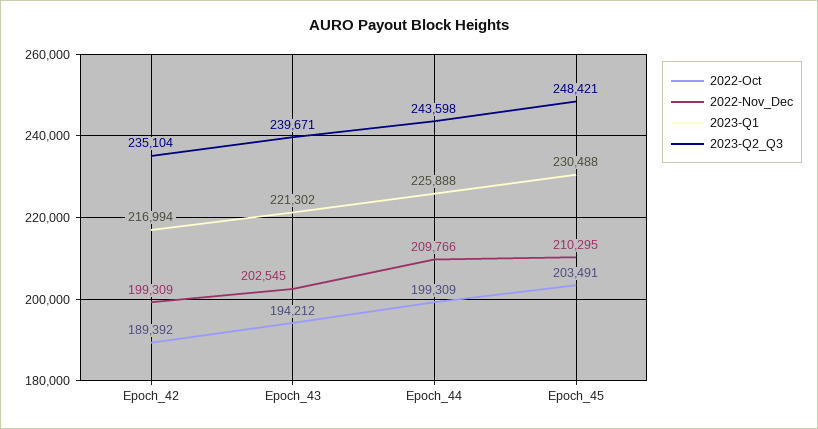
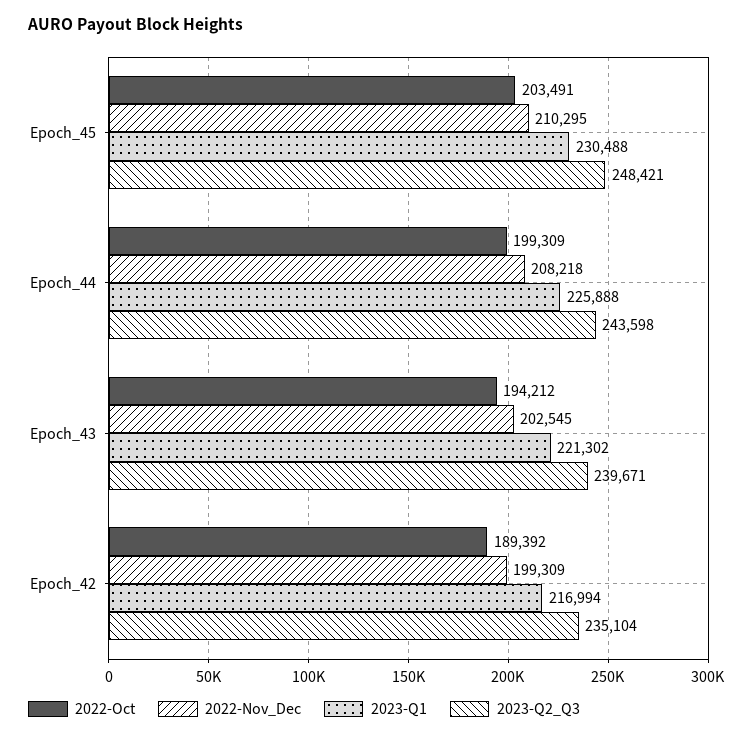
  {
    "2022-Oct": {
      "Epoch_42": 189392,
      "Epoch_43": 194212,
      "Epoch_44": 199309,
      "Epoch_45": 203491
    },
    "2022-Nov_Dec": {
      "Epoch_42": 199309,
      "Epoch_43": 202545,
-     "Epoch_44": 209766,
+     "Epoch_44": 208218,
      "Epoch_45": 210295
    },
    "2023-Q1": {
      "Epoch_42": 216994,
      "Epoch_43": 221302,
      "Epoch_44": 225888,
      "Epoch_45": 230488
    },
    "2023-Q2_Q3": {
      "Epoch_42": 235104,
      "Epoch_43": 239671,
      "Epoch_44": 243598,
      "Epoch_45": 248421
    }
  }

